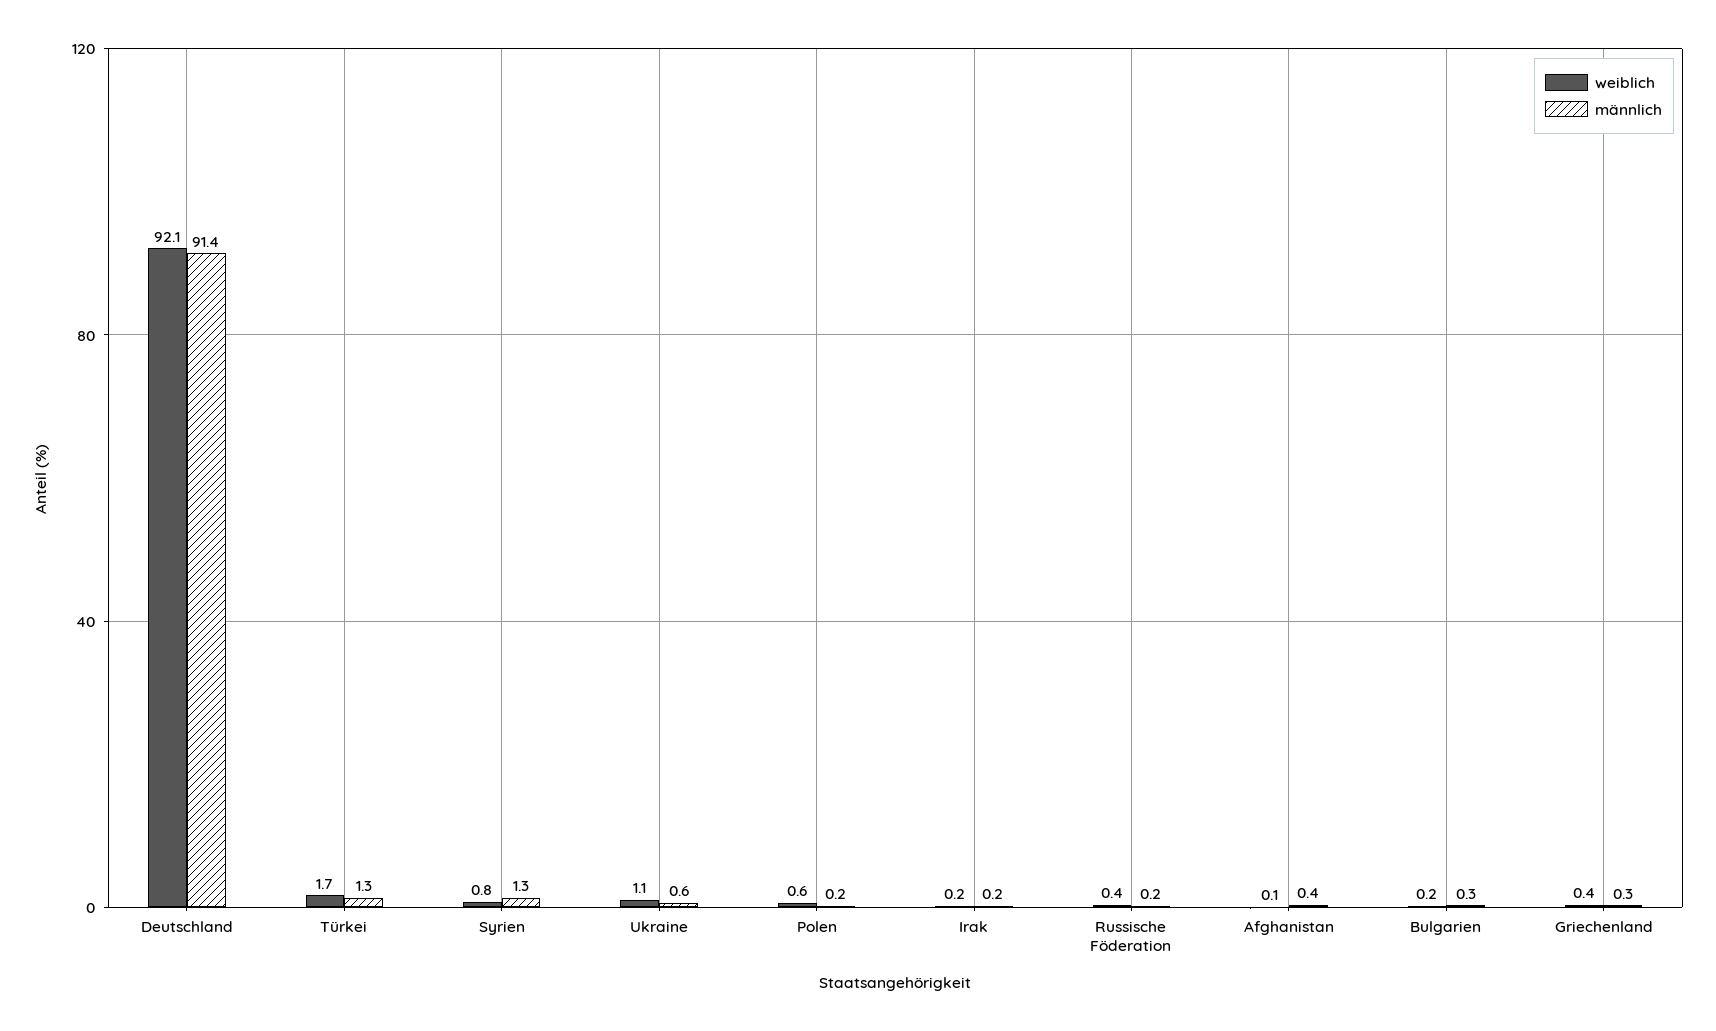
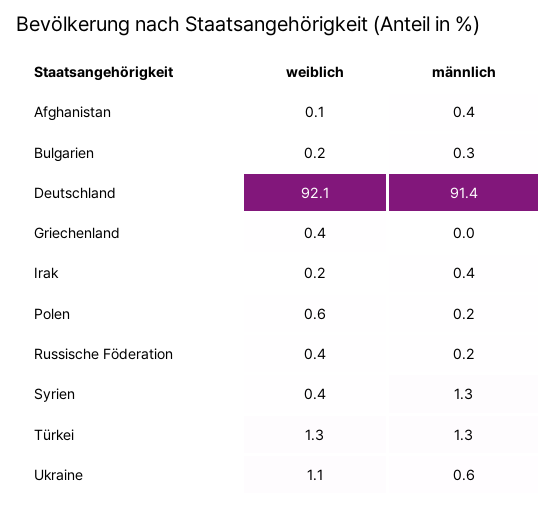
  {
    "weiblich": {
      "Deutschland": 92.1,
-     "Türkei": 1.7,
+     "Türkei": 1.3,
-     "Syrien": 0.8,
+     "Syrien": 0.4,
      "Ukraine": 1.1,
      "Polen": 0.6,
      "Irak": 0.2,
      "Russische Föderation": 0.4,
      "Afghanistan": 0.1,
      "Bulgarien": 0.2,
      "Griechenland": 0.4
    },
    "männlich": {
      "Deutschland": 91.4,
      "Türkei": 1.3,
      "Syrien": 1.3,
      "Ukraine": 0.6,
      "Polen": 0.2,
-     "Irak": 0.2,
+     "Irak": 0.4,
      "Russische Föderation": 0.2,
      "Afghanistan": 0.4,
      "Bulgarien": 0.3,
-     "Griechenland": 0.3
+     "Griechenland": 0
    }
  }

